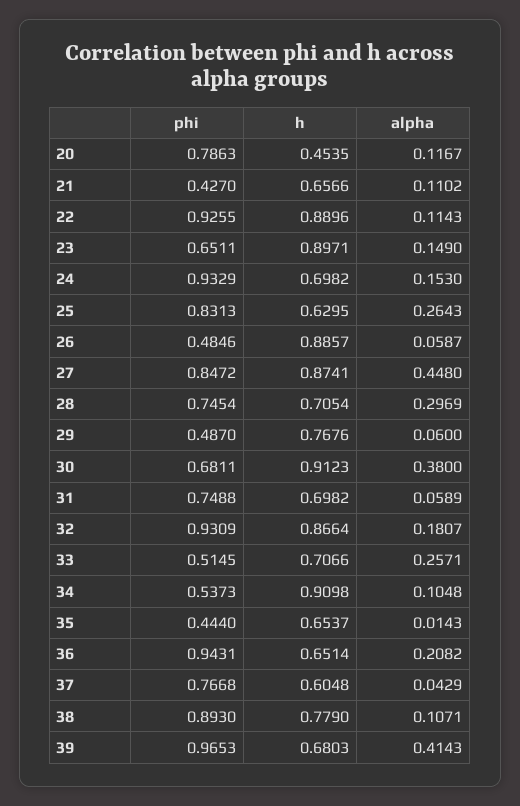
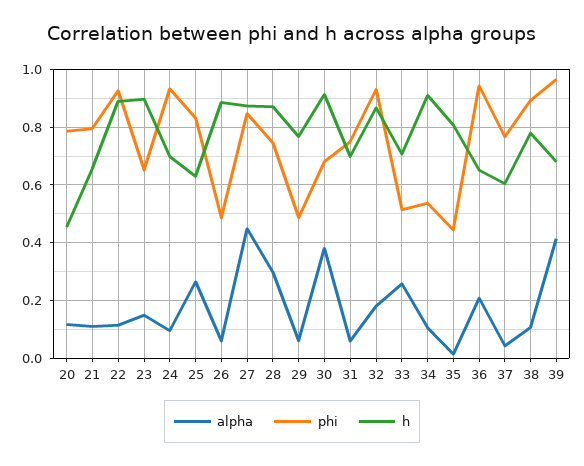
  {
    "phi": {
      "20": 0.7863,
-     "21": 0.427,
+     "21": 0.8,
      "22": 0.9255,
      "23": 0.6511,
      "24": 0.9329,
      "25": 0.8313,
      "26": 0.4846,
      "27": 0.8472,
      "28": 0.7454,
      "29": 0.487,
      "30": 0.6811,
      "31": 0.7488,
      "32": 0.9309,
      "33": 0.5145,
      "34": 0.5373,
      "35": 0.444,
      "36": 0.9431,
      "37": 0.7668,
      "38": 0.893,
      "39": 0.9653
    },
    "h": {
      "20": 0.4535,
      "21": 0.6566,
      "22": 0.8896,
      "23": 0.8971,
      "24": 0.6982,
      "25": 0.6295,
      "26": 0.8857,
      "27": 0.8741,
-     "28": 0.7054,
+     "28": 0.875,
      "29": 0.7676,
      "30": 0.9123,
      "31": 0.6982,
      "32": 0.8664,
      "33": 0.7066,
      "34": 0.9098,
-     "35": 0.6537,
+     "35": 0.8,
      "36": 0.6514,
      "37": 0.6048,
      "38": 0.779,
      "39": 0.6803
    },
    "alpha": {
      "20": 0.1167,
      "21": 0.1102,
      "22": 0.1143,
      "23": 0.149,
-     "24": 0.153,
+     "24": 0.1,
      "25": 0.2643,
      "26": 0.0587,
      "27": 0.448,
      "28": 0.2969,
      "29": 0.06,
      "30": 0.38,
      "31": 0.0589,
      "32": 0.1807,
      "33": 0.2571,
      "34": 0.1048,
      "35": 0.0143,
      "36": 0.2082,
      "37": 0.0429,
      "38": 0.1071,
      "39": 0.4143
    }
  }

